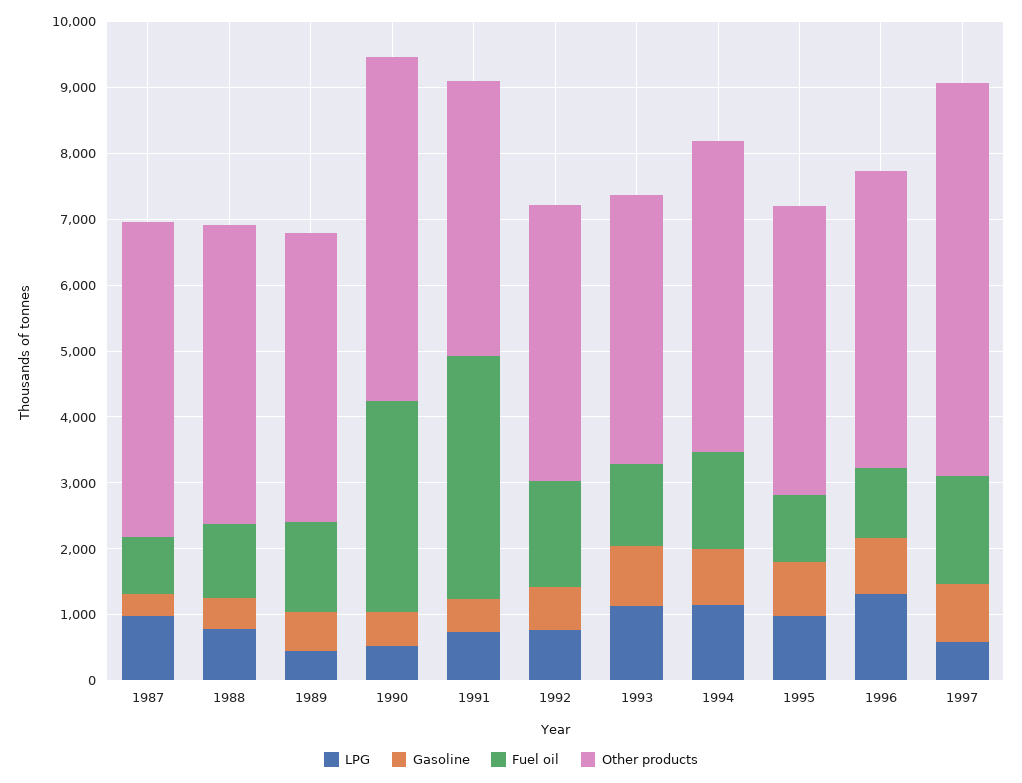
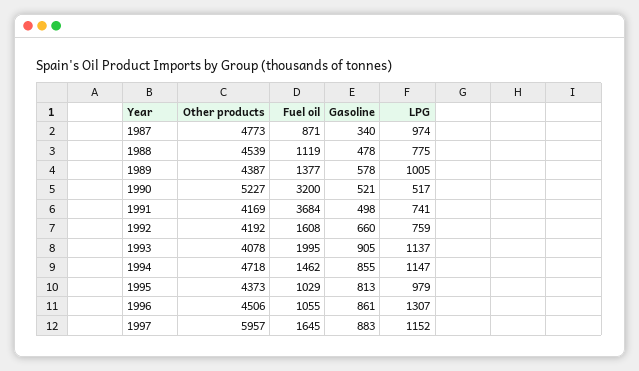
  {
    "LPG": {
      "1987": 974,
      "1988": 775,
-     "1989": 400,
+     "1989": 1005,
      "1990": 517,
      "1991": 741,
      "1992": 759,
      "1993": 1137,
      "1994": 1147,
      "1995": 979,
      "1996": 1307,
-     "1997": 600
+     "1997": 1152
    },
    "Gasoline": {
      "1987": 340,
      "1988": 478,
      "1989": 578,
      "1990": 521,
      "1991": 498,
      "1992": 660,
      "1993": 905,
      "1994": 855,
      "1995": 813,
      "1996": 861,
      "1997": 883
    },
    "Fuel oil": {
      "1987": 871,
      "1988": 1119,
      "1989": 1377,
      "1990": 3200,
      "1991": 3684,
      "1992": 1608,
-     "1993": 1200,
+     "1993": 1995,
      "1994": 1462,
      "1995": 1029,
      "1996": 1055,
      "1997": 1645
    },
    "Other products": {
      "1987": 4773,
      "1988": 4539,
      "1989": 4387,
      "1990": 5227,
      "1991": 4169,
      "1992": 4192,
      "1993": 4078,
      "1994": 4718,
      "1995": 4373,
      "1996": 4506,
      "1997": 5957
    }
  }

